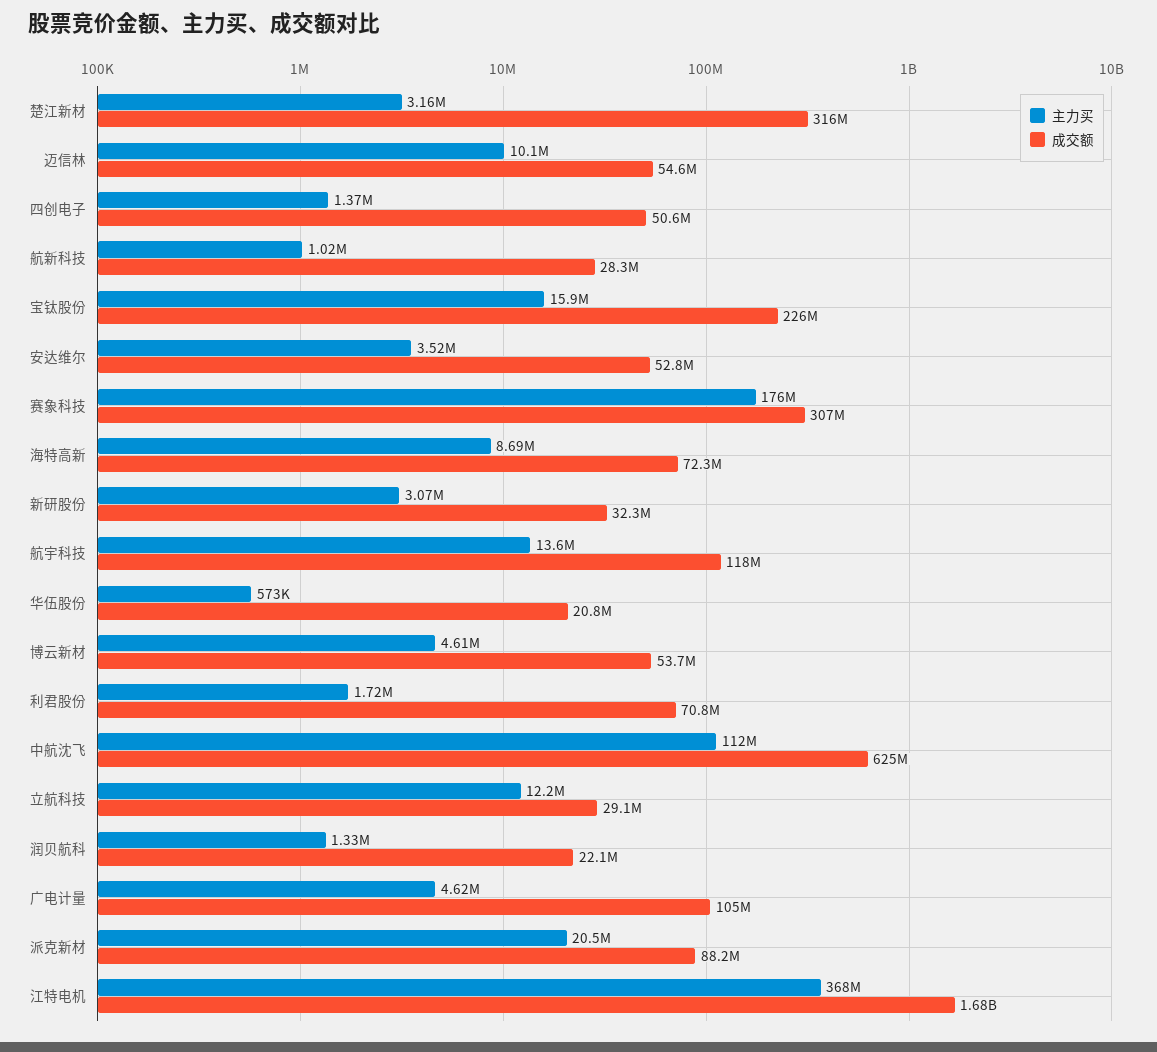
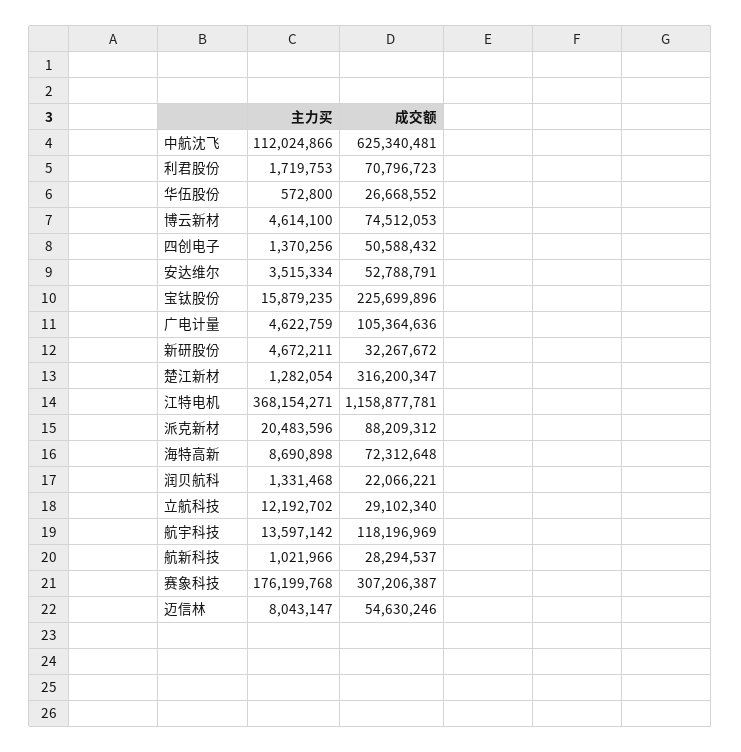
  {
    "主力买": {
-     "楚江新材": 3160000,
+     "楚江新材": 1282054,
-     "迈信林": 10100000,
+     "迈信林": 8043147,
      "四创电子": 1370256,
      "航新科技": 1021966,
      "宝钛股份": 15879235,
      "安达维尔": 3515334,
      "赛象科技": 176199768,
      "海特高新": 8690898,
-     "新研股份": 3070000,
+     "新研股份": 4672211,
      "航宇科技": 13597142,
      "华伍股份": 572800,
      "博云新材": 4614100,
      "利君股份": 1719753,
      "中航沈飞": 112024866,
      "立航科技": 12192702,
      "润贝航科": 1331468,
      "广电计量": 4622759,
      "派克新材": 20483596,
      "江特电机": 368154271
    },
    "成交额": {
      "楚江新材": 316200347,
      "迈信林": 54630246,
      "四创电子": 50588432,
      "航新科技": 28294537,
      "宝钛股份": 225699896,
      "安达维尔": 52788791,
      "赛象科技": 307206387,
      "海特高新": 72312648,
      "新研股份": 32267672,
      "航宇科技": 118196969,
-     "华伍股份": 20800000,
+     "华伍股份": 26668552,
-     "博云新材": 53700000,
+     "博云新材": 74512053,
      "利君股份": 70796723,
      "中航沈飞": 625340481,
      "立航科技": 29102340,
      "润贝航科": 22066221,
      "广电计量": 105364636,
      "派克新材": 88209312,
-     "江特电机": 1680000000
+     "江特电机": 1158877781
    }
  }

